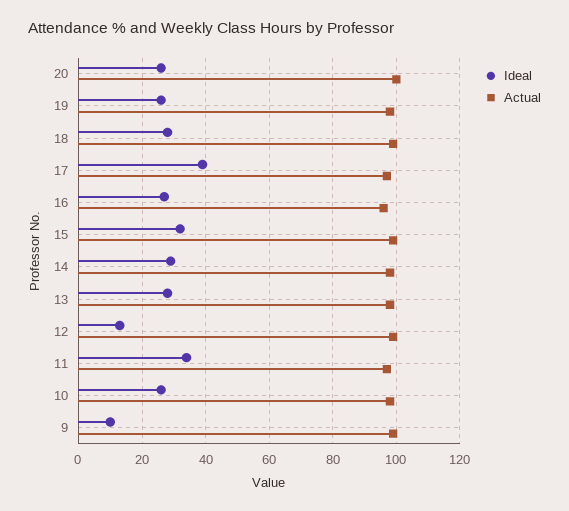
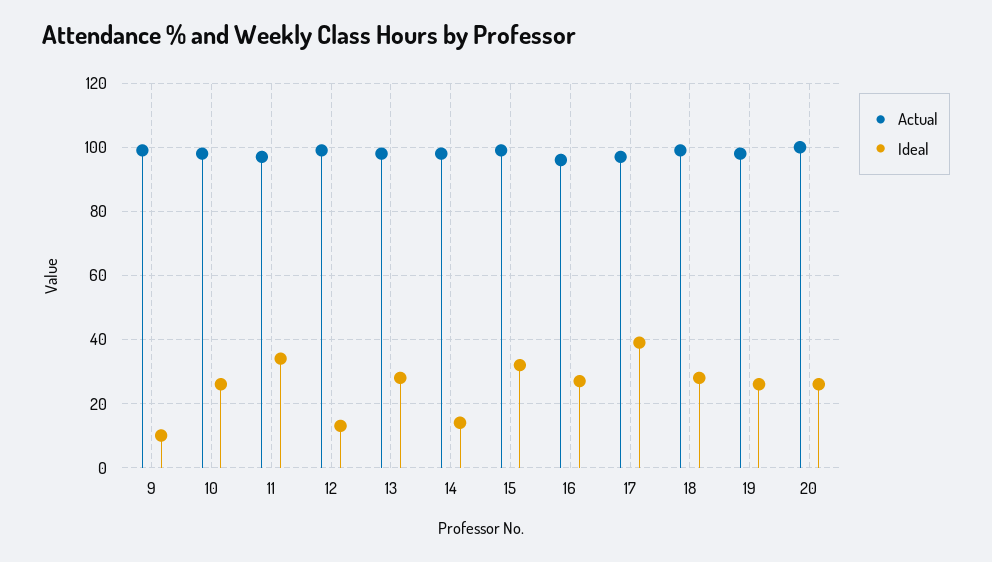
  {
    "Ideal": {
      "20": 25,
      "19": 25,
      "18": 30,
      "17": 40,
      "16": 25,
      "15": 30,
-     "14": 30,
+     "14": 15,
      "13": 30,
      "12": 15,
      "11": 35,
      "10": 25,
      "9": 10
    },
    "Actual": {
      "20": 100,
      "19": 100,
      "18": 100,
      "17": 95,
      "16": 95,
      "15": 100,
      "14": 100,
      "13": 100,
      "12": 100,
      "11": 95,
      "10": 100,
      "9": 100
    }
  }

